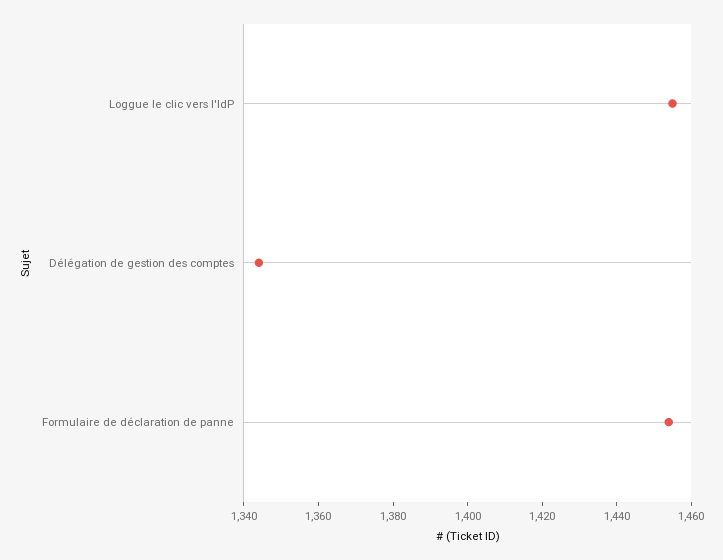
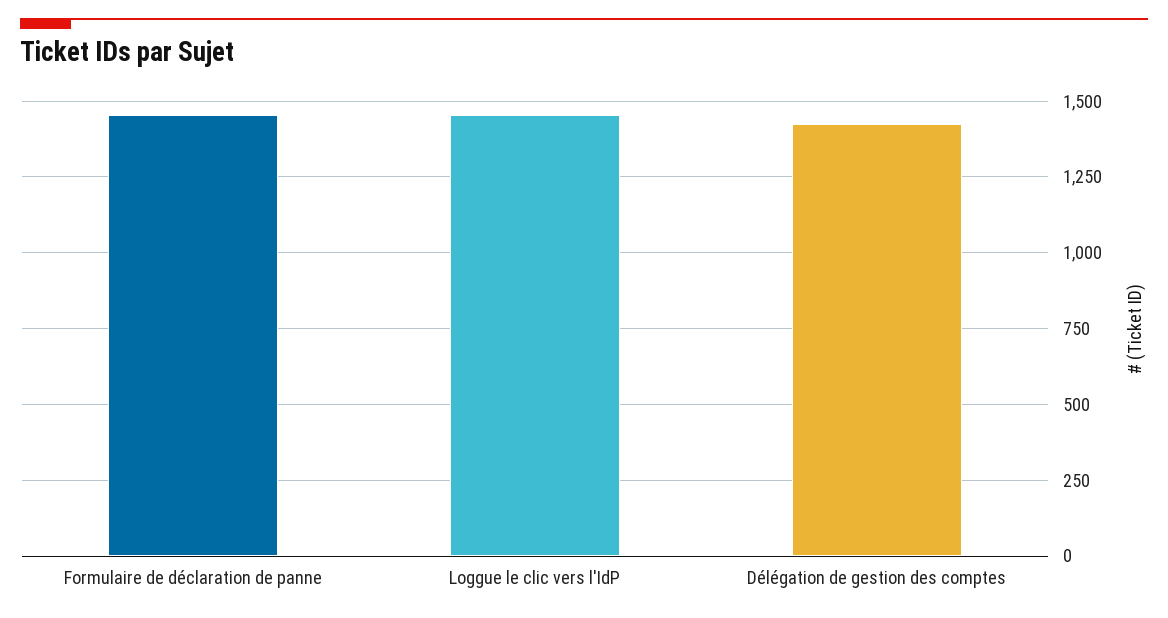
  {
    "Loggue le clic vers l'IdP": 1455,
-   "Délégation de gestion des comptes": 1345,
+   "Délégation de gestion des comptes": 1425,
    "Formulaire de déclaration de panne": 1455
  }

